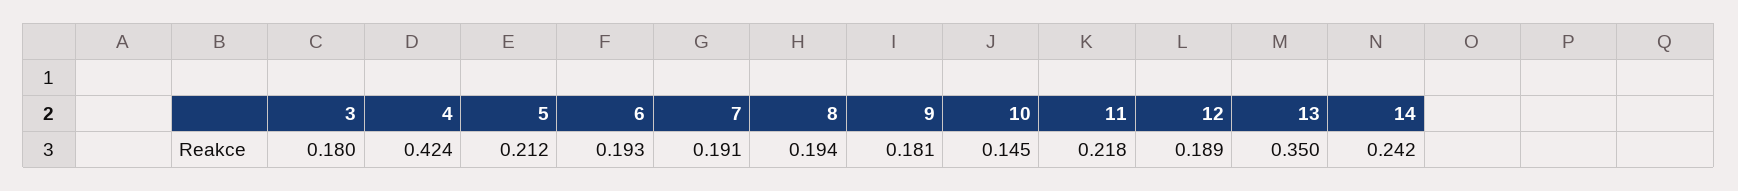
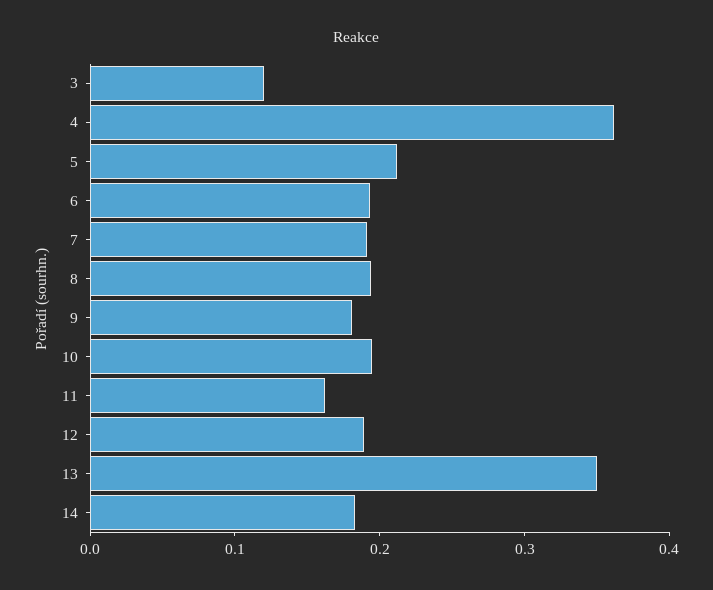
  {
-   "3": 0.18,
+   "3": 0.12,
-   "4": 0.424,
+   "4": 0.36,
    "5": 0.212,
    "6": 0.193,
    "7": 0.191,
    "8": 0.194,
    "9": 0.181,
-   "10": 0.145,
+   "10": 0.2,
-   "11": 0.218,
+   "11": 0.16,
    "12": 0.189,
    "13": 0.35,
-   "14": 0.242
+   "14": 0.18
  }

